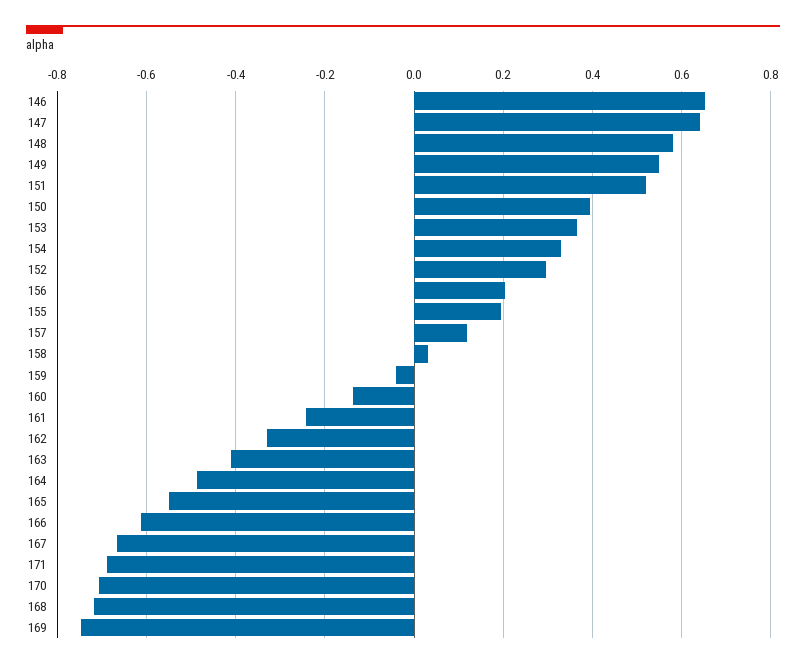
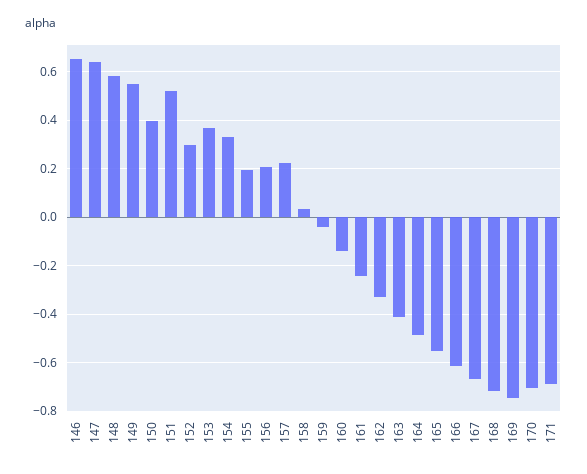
  {
    "146": 0.66,
    "147": 0.64,
    "148": 0.58,
    "149": 0.56,
    "151": 0.52,
    "150": 0.4,
    "153": 0.36,
    "154": 0.32,
    "152": 0.3,
    "156": 0.2,
    "155": 0.2,
-   "157": 0.12,
+   "157": 0.225,
    "158": 0.04,
    "159": -0.04,
    "160": -0.14,
    "161": -0.24,
    "162": -0.32,
    "163": -0.4,
    "164": -0.48,
    "165": -0.56,
    "166": -0.62,
    "167": -0.66,
    "171": -0.68,
    "170": -0.7,
    "168": -0.72,
    "169": -0.74
  }

